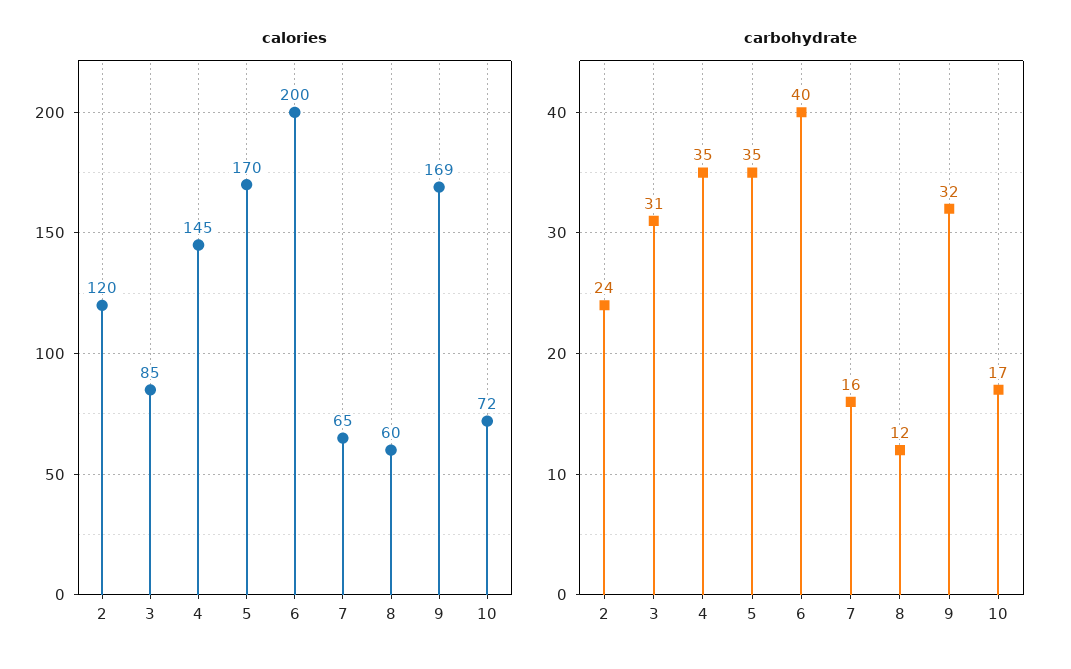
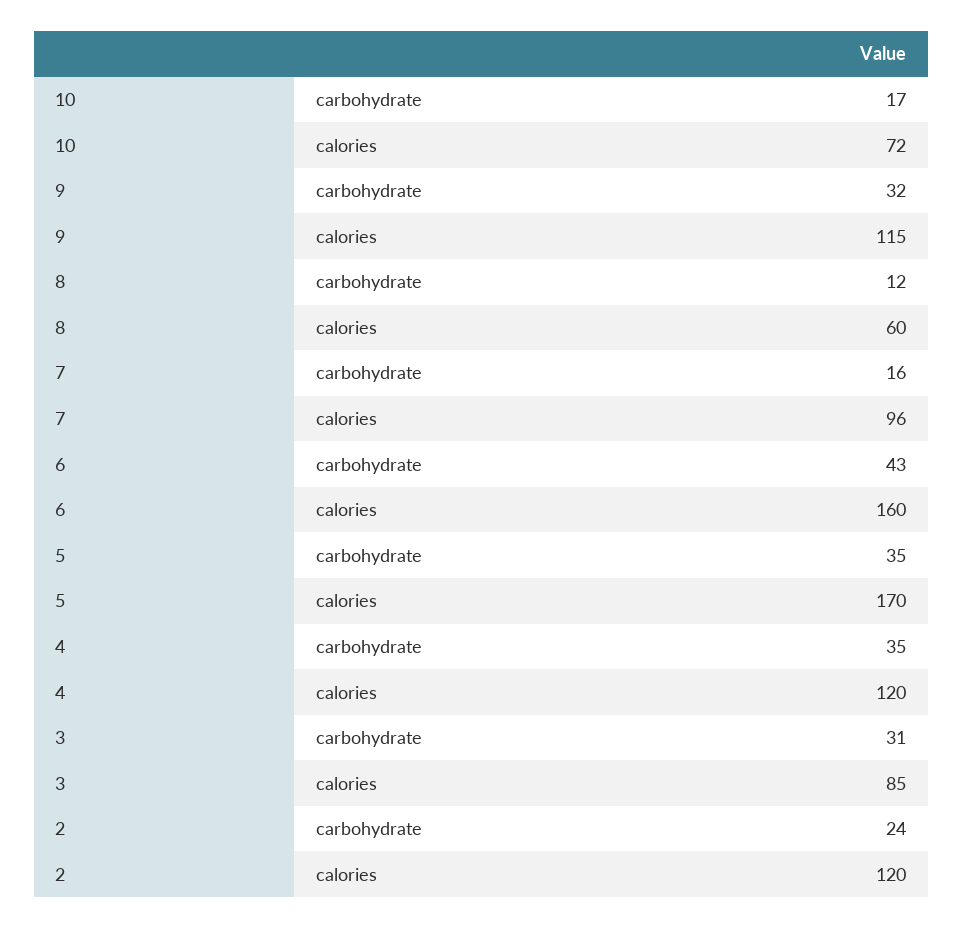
  {
    "calories": {
      "2": 120,
      "3": 85,
-     "4": 145,
+     "4": 120,
      "5": 170,
-     "6": 200,
+     "6": 160,
-     "7": 65,
+     "7": 96,
      "8": 60,
-     "9": 169,
+     "9": 115,
      "10": 72
    },
    "carbohydrate": {
      "2": 24,
      "3": 31,
      "4": 35,
      "5": 35,
-     "6": 40,
+     "6": 43,
      "7": 16,
      "8": 12,
      "9": 32,
      "10": 17
    }
  }

